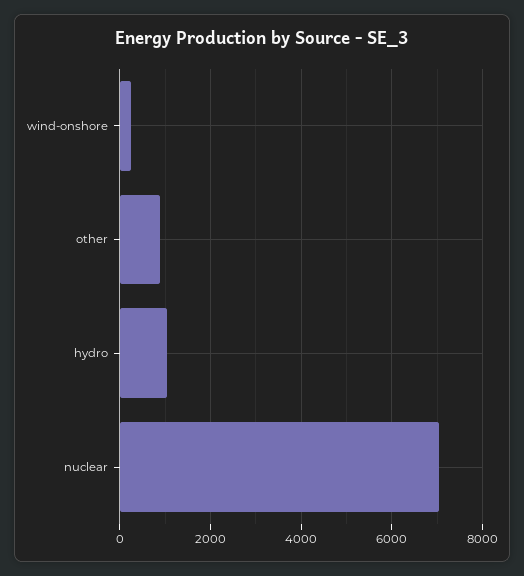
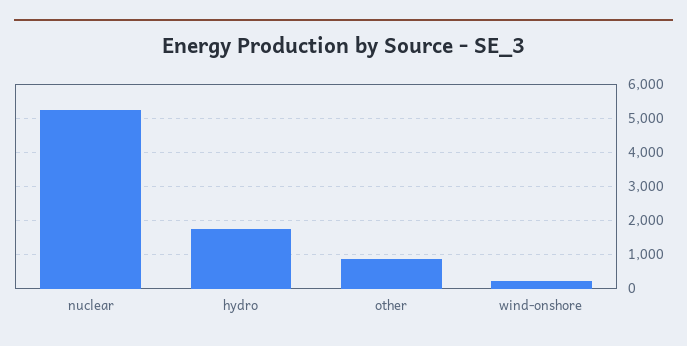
  {
    "wind-onshore": 200,
    "other": 800,
-   "hydro": 1000,
+   "hydro": 1800,
-   "nuclear": 7000
+   "nuclear": 5200
  }

